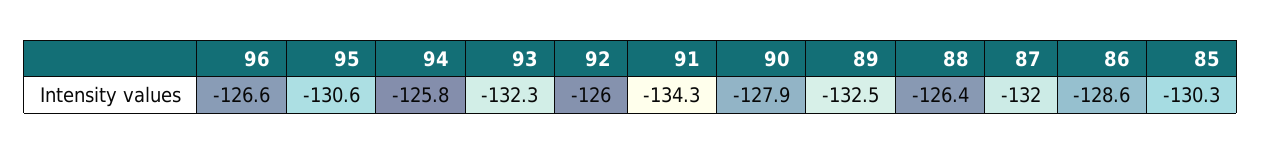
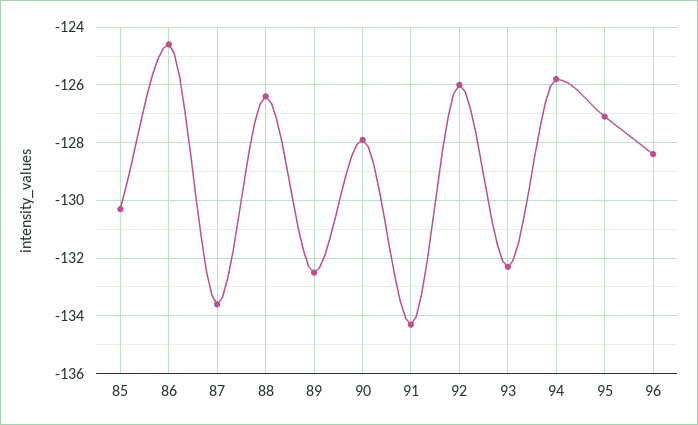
  {
-   "96": -126.6,
+   "96": -128.5,
-   "95": -130.6,
+   "95": -127,
    "94": -125.8,
    "93": -132.3,
    "92": -126,
    "91": -134.3,
    "90": -127.9,
    "89": -132.5,
    "88": -126.4,
-   "87": -132,
+   "87": -133.5,
-   "86": -128.6,
+   "86": -124.5,
    "85": -130.3
  }

